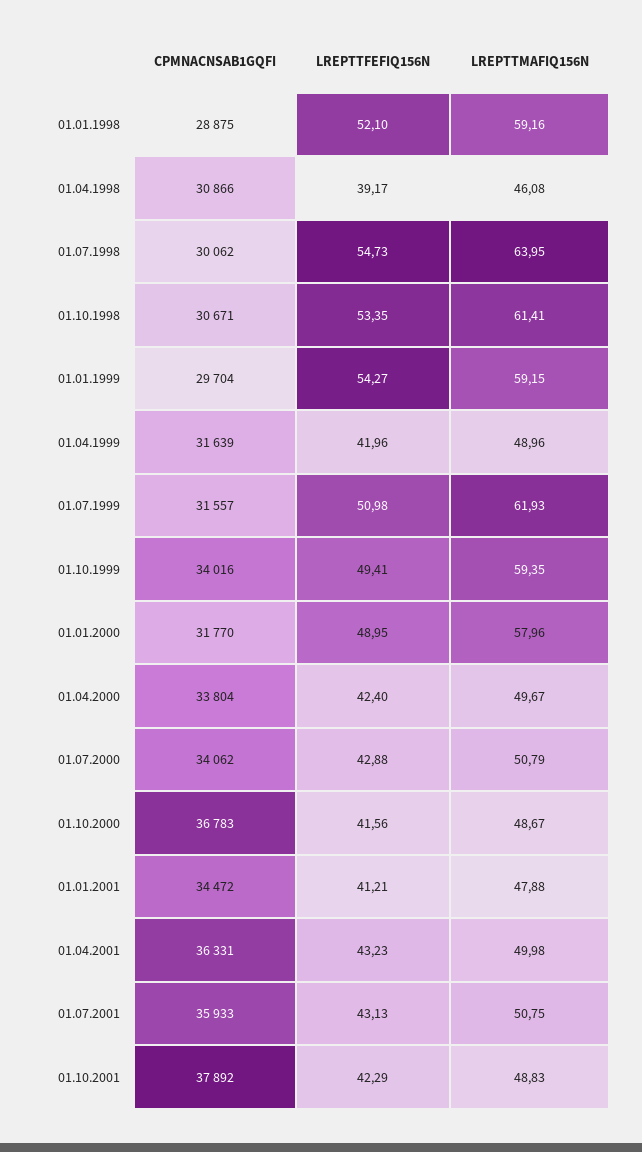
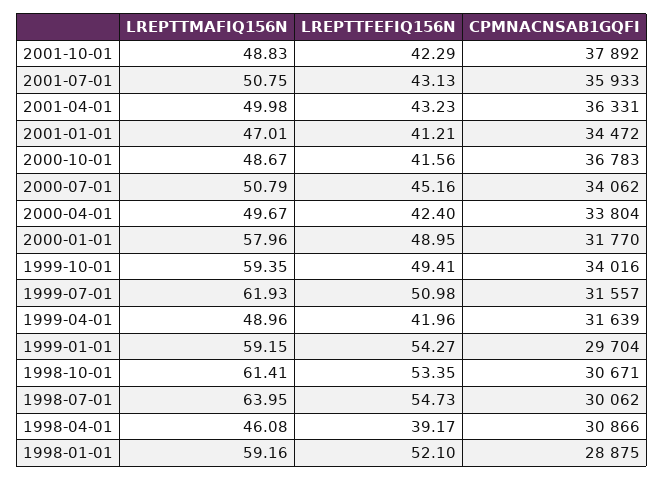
  {
    "CPMNACNSAB1GQFI": {
      "01.01.1998": 28875,
      "01.04.1998": 30866,
      "01.07.1998": 30062,
      "01.10.1998": 30671,
      "01.01.1999": 29704,
      "01.04.1999": 31639,
      "01.07.1999": 31557,
      "01.10.1999": 34016,
      "01.01.2000": 31770,
      "01.04.2000": 33804,
      "01.07.2000": 34062,
      "01.10.2000": 36783,
      "01.01.2001": 34472,
      "01.04.2001": 36331,
      "01.07.2001": 35933,
      "01.10.2001": 37892
    },
    "LREPTTFEFIQ156N": {
      "01.01.1998": 52.1,
      "01.04.1998": 39.17,
      "01.07.1998": 54.73,
      "01.10.1998": 53.35,
      "01.01.1999": 54.27,
      "01.04.1999": 41.96,
      "01.07.1999": 50.98,
      "01.10.1999": 49.41,
      "01.01.2000": 48.95,
      "01.04.2000": 42.4,
-     "01.07.2000": 42.88,
+     "01.07.2000": 45.16,
      "01.10.2000": 41.56,
      "01.01.2001": 41.21,
      "01.04.2001": 43.23,
      "01.07.2001": 43.13,
      "01.10.2001": 42.29
    },
    "LREPTTMAFIQ156N": {
      "01.01.1998": 59.16,
      "01.04.1998": 46.08,
      "01.07.1998": 63.95,
      "01.10.1998": 61.41,
      "01.01.1999": 59.15,
      "01.04.1999": 48.96,
      "01.07.1999": 61.93,
      "01.10.1999": 59.35,
      "01.01.2000": 57.96,
      "01.04.2000": 49.67,
      "01.07.2000": 50.79,
      "01.10.2000": 48.67,
-     "01.01.2001": 47.88,
+     "01.01.2001": 47.01,
      "01.04.2001": 49.98,
      "01.07.2001": 50.75,
      "01.10.2001": 48.83
    }
  }

